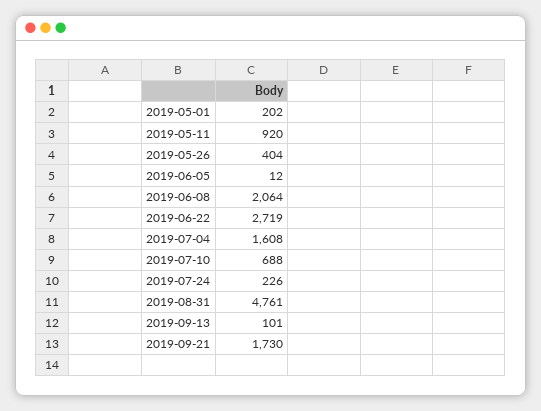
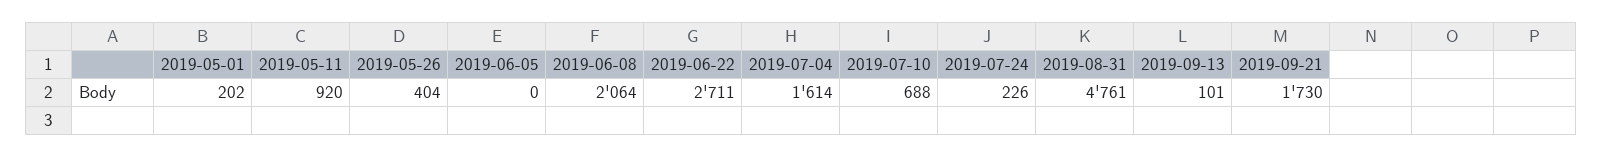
  {
    "2019-05-01": 202,
    "2019-05-11": 920,
    "2019-05-26": 404,
-   "2019-06-05": 12,
+   "2019-06-05": 0,
    "2019-06-08": 2064,
-   "2019-06-22": 2719,
+   "2019-06-22": 2711,
-   "2019-07-04": 1608,
+   "2019-07-04": 1614,
    "2019-07-10": 688,
    "2019-07-24": 226,
    "2019-08-31": 4761,
    "2019-09-13": 101,
    "2019-09-21": 1730
  }

